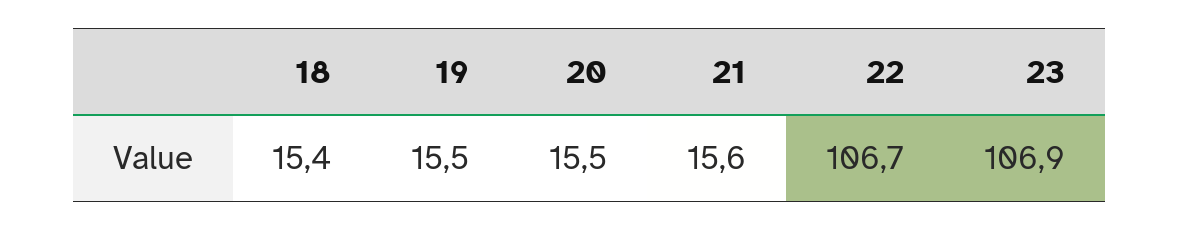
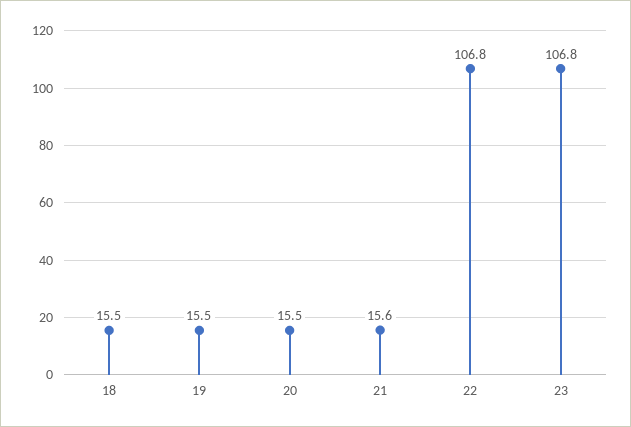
  {
-   "18": 15.4,
+   "18": 15.5,
    "19": 15.5,
    "20": 15.5,
    "21": 15.6,
-   "22": 106.7,
+   "22": 106.8,
-   "23": 106.9
+   "23": 106.8
  }

